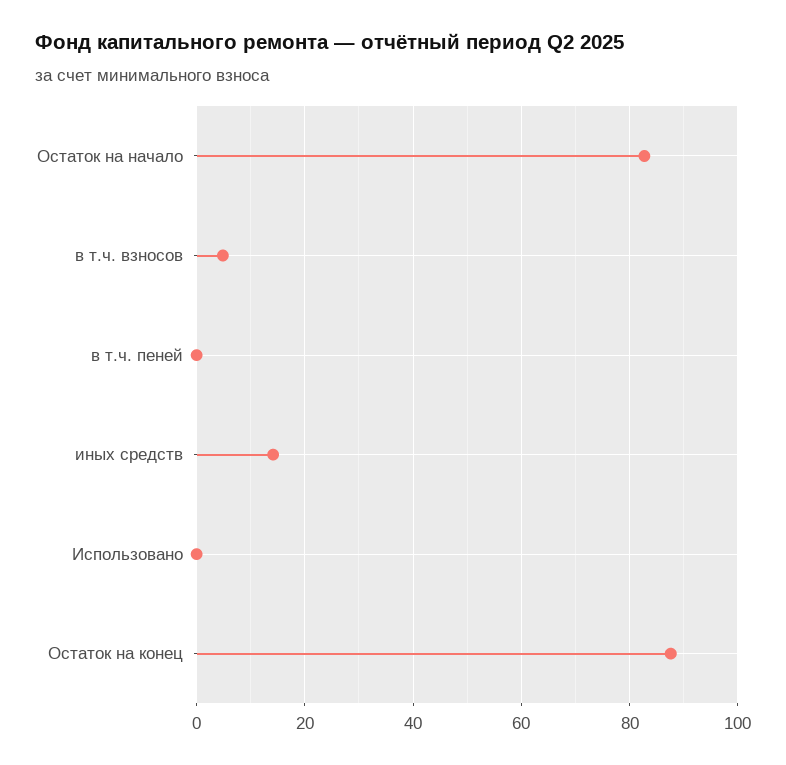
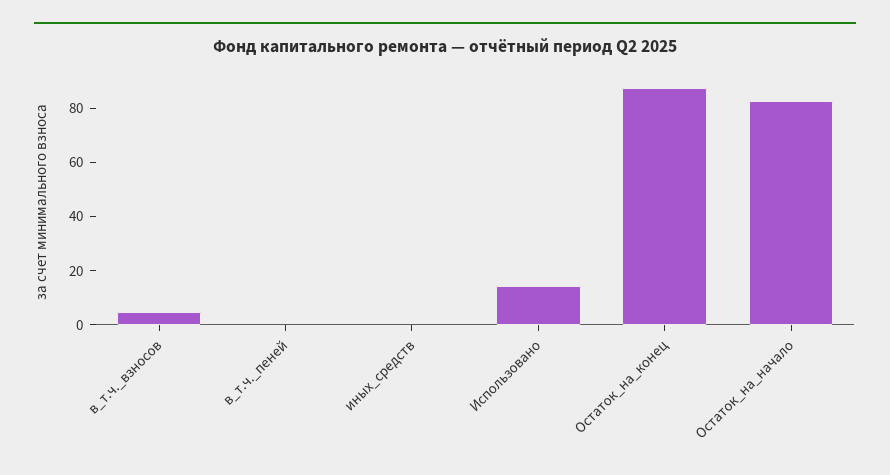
  {
    "Остаток на начало": 82,
    "в т.ч. взносов": 4,
    "в т.ч. пеней": 0,
-   "иных средств": 14,
+   "иных средств": 0,
-   "Использовано": 0,
+   "Использовано": 15,
    "Остаток на конец": 88
  }

